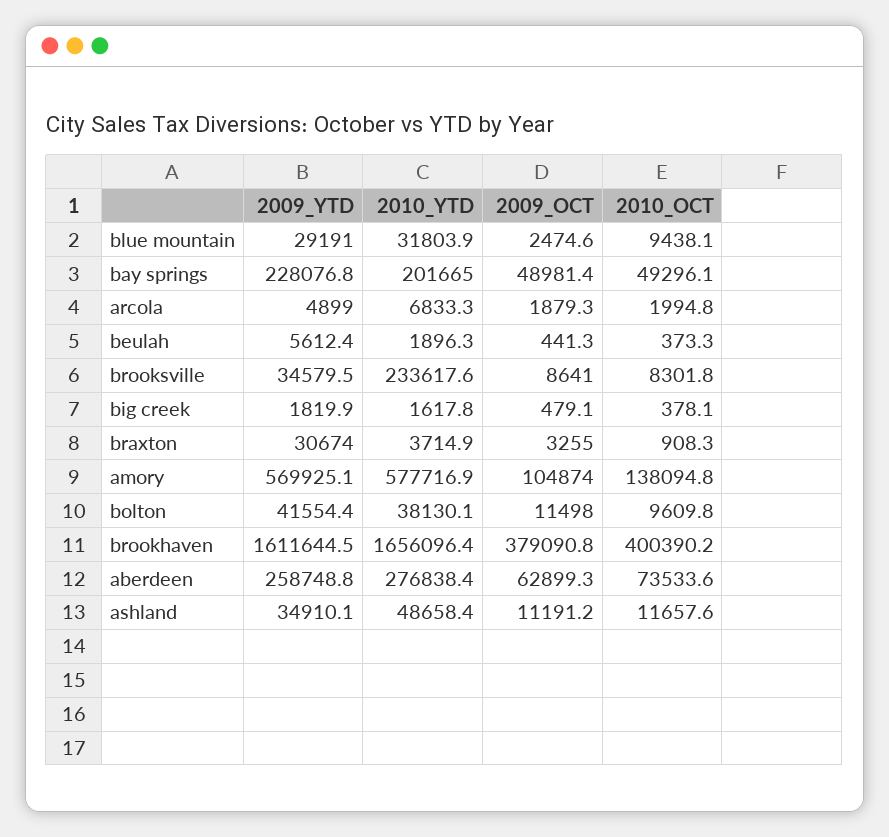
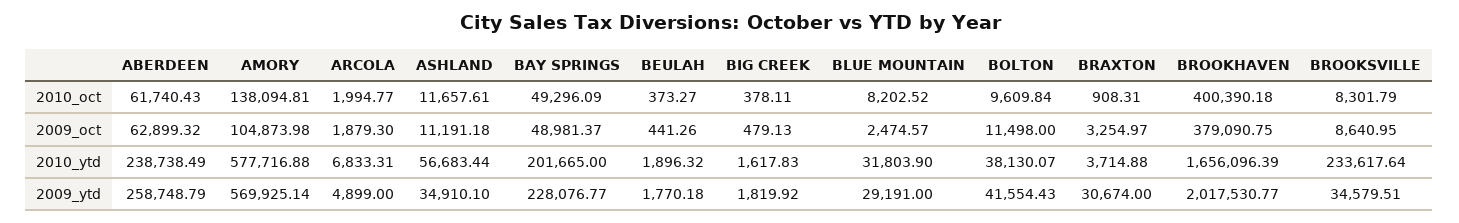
  {
    "2009_YTD": {
      "blue mountain": 29191,
      "bay springs": 228076.77,
      "arcola": 4899,
-     "beulah": 5612.4,
+     "beulah": 1770.18,
      "brooksville": 34579.51,
      "big creek": 1819.92,
      "braxton": 30674,
      "amory": 569925.14,
      "bolton": 41554.43,
-     "brookhaven": 1611644.5,
+     "brookhaven": 2017530.77,
      "aberdeen": 258748.79,
      "ashland": 34910.1
    },
    "2010_YTD": {
      "blue mountain": 31803.9,
      "bay springs": 201665,
      "arcola": 6833.31,
      "beulah": 1896.32,
      "brooksville": 233617.64,
      "big creek": 1617.83,
      "braxton": 3714.88,
      "amory": 577716.88,
      "bolton": 38130.07,
      "brookhaven": 1656096.39,
-     "aberdeen": 276838.4,
+     "aberdeen": 238738.49,
-     "ashland": 48658.4
+     "ashland": 56683.44
    },
    "2009_OCT": {
      "blue mountain": 2474.57,
      "bay springs": 48981.37,
      "arcola": 1879.3,
      "beulah": 441.26,
      "brooksville": 8640.95,
      "big creek": 479.13,
      "braxton": 3254.97,
      "amory": 104873.98,
      "bolton": 11498,
      "brookhaven": 379090.75,
      "aberdeen": 62899.32,
      "ashland": 11191.18
    },
    "2010_OCT": {
-     "blue mountain": 9438.1,
+     "blue mountain": 8202.52,
      "bay springs": 49296.09,
      "arcola": 1994.77,
      "beulah": 373.27,
      "brooksville": 8301.79,
      "big creek": 378.11,
      "braxton": 908.31,
      "amory": 138094.81,
      "bolton": 9609.84,
      "brookhaven": 400390.18,
-     "aberdeen": 73533.6,
+     "aberdeen": 61740.43,
      "ashland": 11657.61
    }
  }

